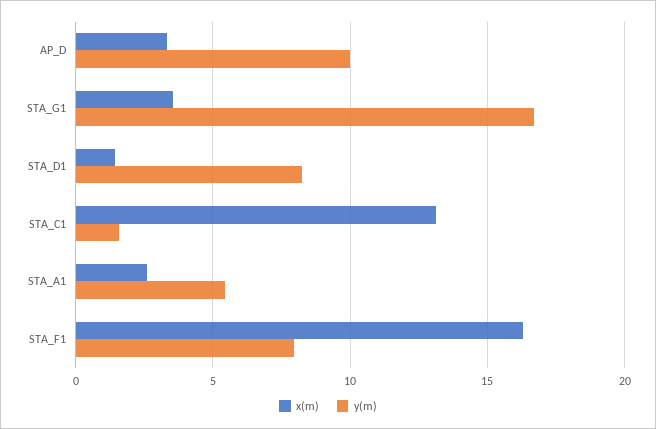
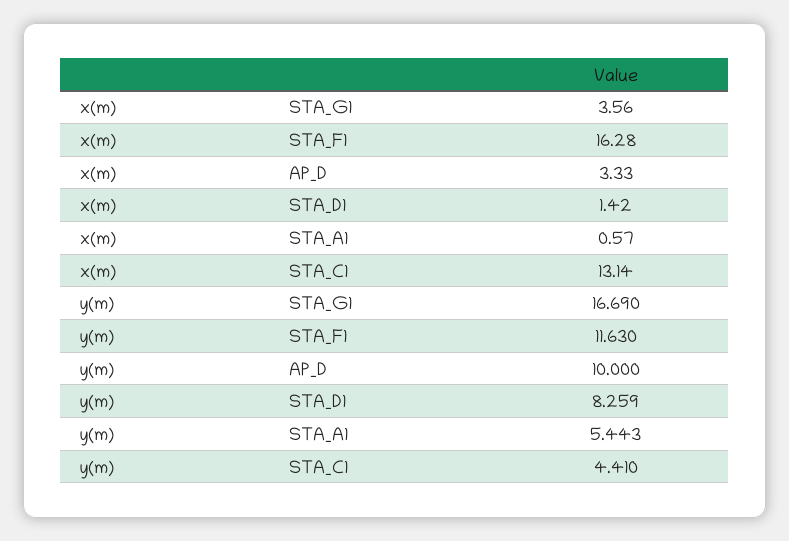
  {
    "x(m)": {
      "AP_D": 3.33,
      "STA_G1": 3.56,
      "STA_D1": 1.42,
      "STA_C1": 13.14,
-     "STA_A1": 2.5,
+     "STA_A1": 0.57,
      "STA_F1": 16.28
    },
    "y(m)": {
      "AP_D": 10,
      "STA_G1": 16.69,
      "STA_D1": 8.259,
-     "STA_C1": 1.5,
+     "STA_C1": 4.41,
      "STA_A1": 5.443,
-     "STA_F1": 8
+     "STA_F1": 11.63
    }
  }

